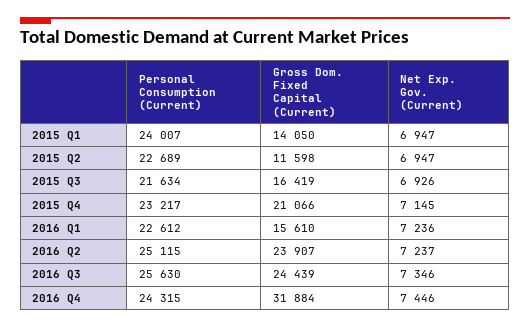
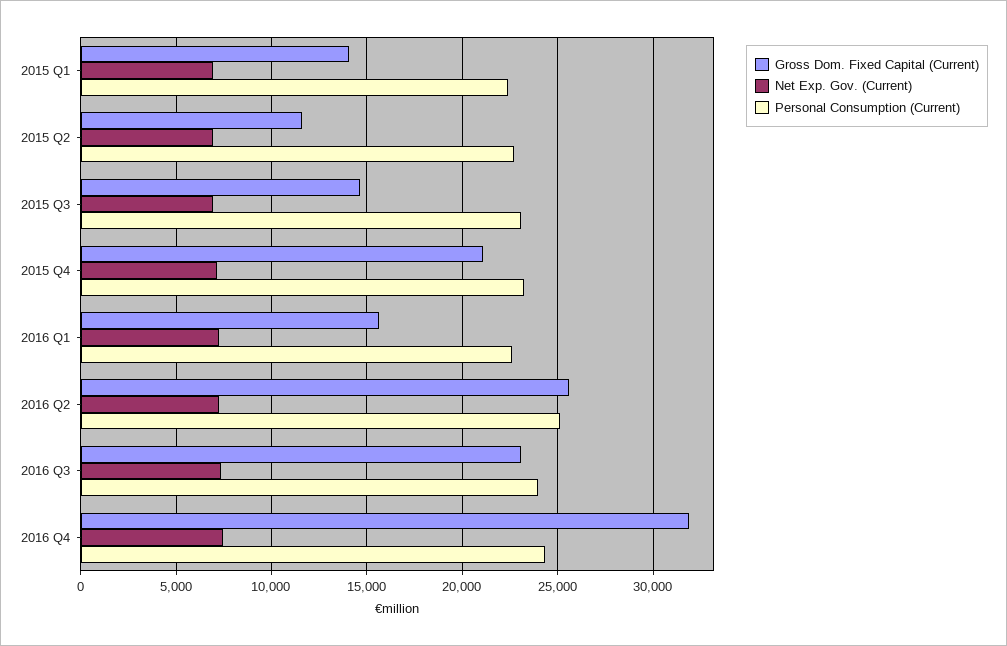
  {
    "Personal Consumption (Current)": {
-     "2015 Q1": 24007,
+     "2015 Q1": 22500,
      "2015 Q2": 22689,
-     "2015 Q3": 21634,
+     "2015 Q3": 23000,
      "2015 Q4": 23217,
      "2016 Q1": 22612,
      "2016 Q2": 25115,
-     "2016 Q3": 25630,
+     "2016 Q3": 24000,
      "2016 Q4": 24315
    },
    "Gross Dom. Fixed Capital (Current)": {
      "2015 Q1": 14050,
      "2015 Q2": 11598,
-     "2015 Q3": 16419,
+     "2015 Q3": 14500,
      "2015 Q4": 21066,
      "2016 Q1": 15610,
-     "2016 Q2": 23907,
+     "2016 Q2": 25500,
-     "2016 Q3": 24439,
+     "2016 Q3": 23000,
      "2016 Q4": 31884
    },
    "Net Exp. Gov. (Current)": {
      "2015 Q1": 6947,
      "2015 Q2": 6947,
      "2015 Q3": 6926,
      "2015 Q4": 7145,
      "2016 Q1": 7236,
      "2016 Q2": 7237,
      "2016 Q3": 7346,
      "2016 Q4": 7446
    }
  }

